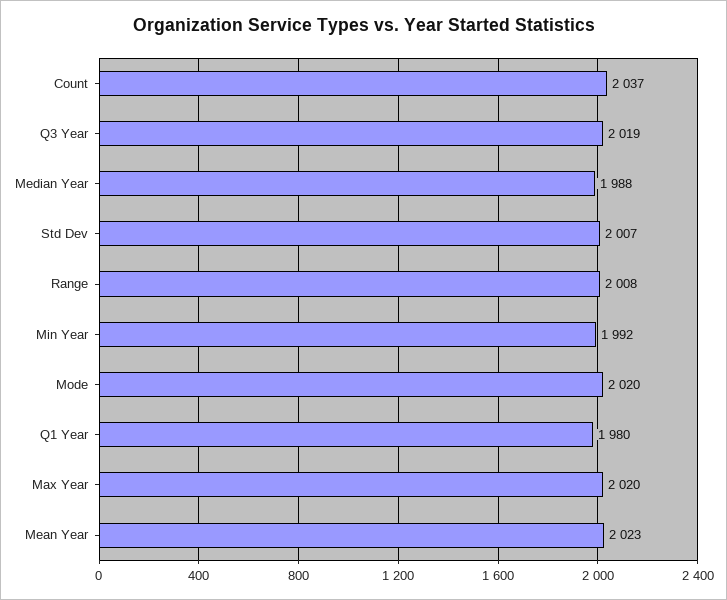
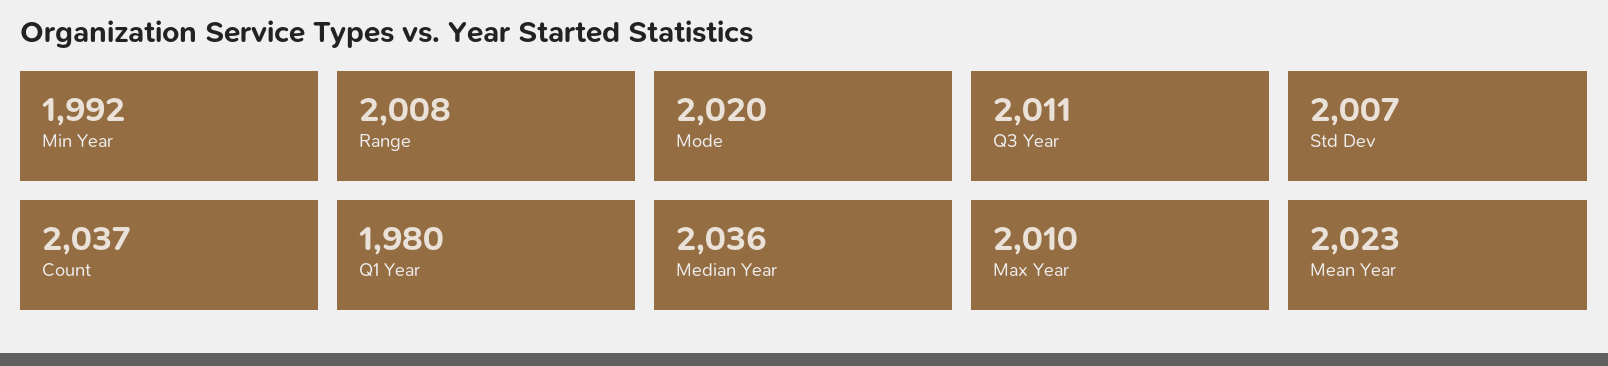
  {
    "Count": 2037,
-   "Q3 Year": 2019,
+   "Q3 Year": 2011,
-   "Median Year": 1988,
+   "Median Year": 2036,
    "Std Dev": 2007,
    "Range": 2008,
    "Min Year": 1992,
    "Mode": 2020,
    "Q1 Year": 1980,
-   "Max Year": 2020,
+   "Max Year": 2010,
    "Mean Year": 2023
  }

